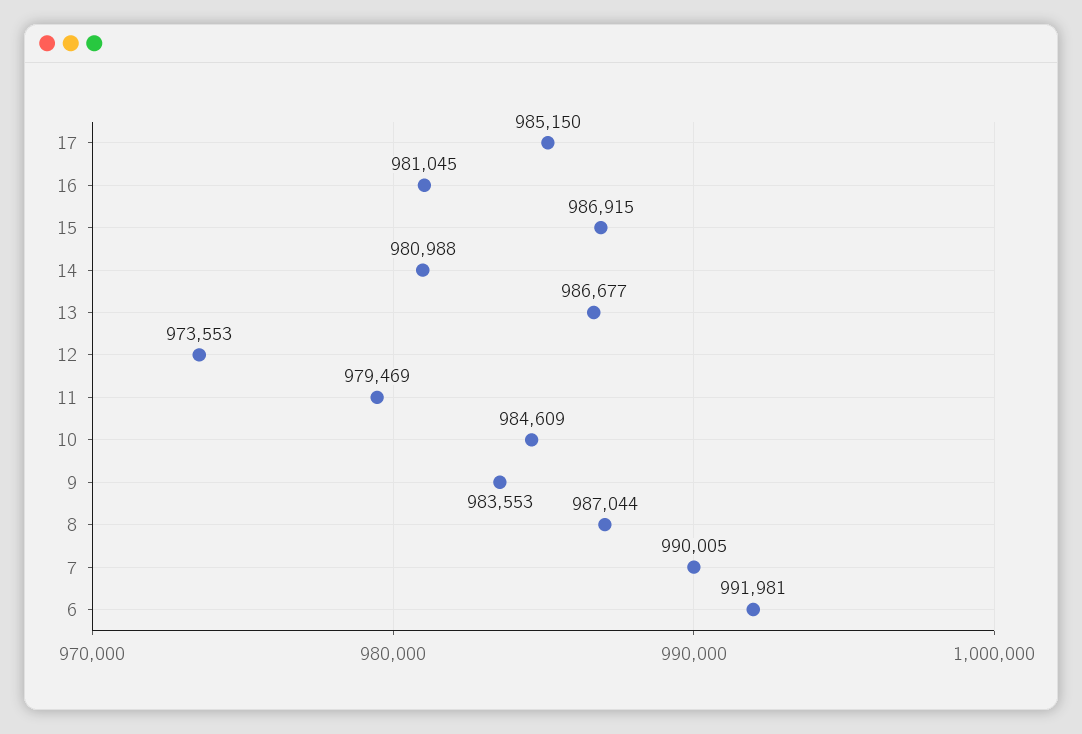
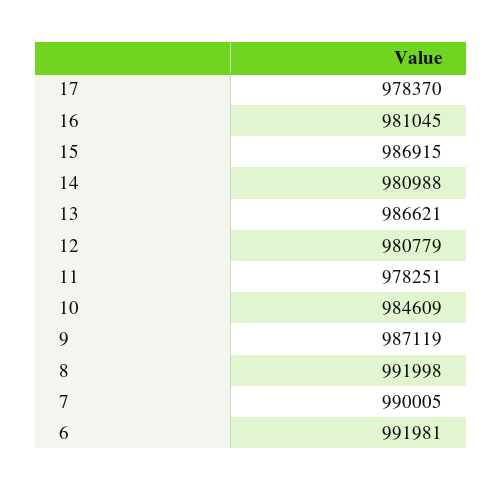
  {
-   "17": 985150,
+   "17": 978370,
    "16": 981045,
    "15": 986915,
    "14": 980988,
-   "13": 986677,
+   "13": 986621,
-   "12": 973553,
+   "12": 980779,
-   "11": 979469,
+   "11": 978251,
    "10": 984609,
-   "9": 983553,
+   "9": 987119,
-   "8": 987044,
+   "8": 991998,
    "7": 990005,
    "6": 991981
  }

